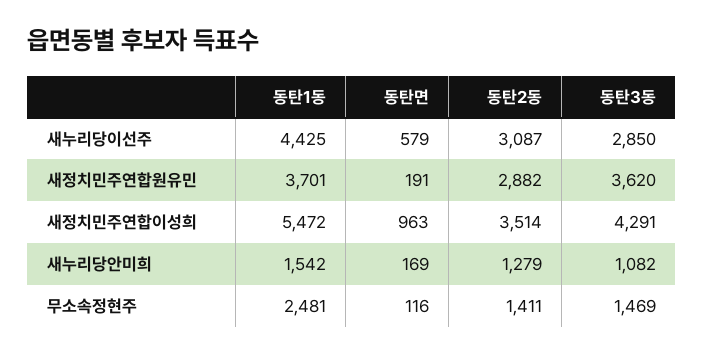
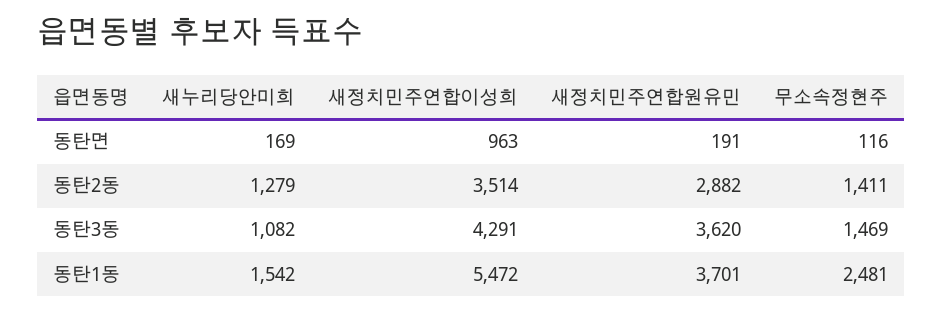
  {
    "동탄1동": {
-     "새누리당이선주": 4425,
      "새정치민주연합원유민": 3701,
      "새정치민주연합이성희": 5472,
      "새누리당안미희": 1542,
      "무소속정현주": 2481
    },
    "동탄면": {
-     "새누리당이선주": 579,
      "새정치민주연합원유민": 191,
      "새정치민주연합이성희": 963,
      "새누리당안미희": 169,
      "무소속정현주": 116
    },
    "동탄2동": {
-     "새누리당이선주": 3087,
      "새정치민주연합원유민": 2882,
      "새정치민주연합이성희": 3514,
      "새누리당안미희": 1279,
      "무소속정현주": 1411
    },
    "동탄3동": {
-     "새누리당이선주": 2850,
      "새정치민주연합원유민": 3620,
      "새정치민주연합이성희": 4291,
      "새누리당안미희": 1082,
      "무소속정현주": 1469
    }
  }

